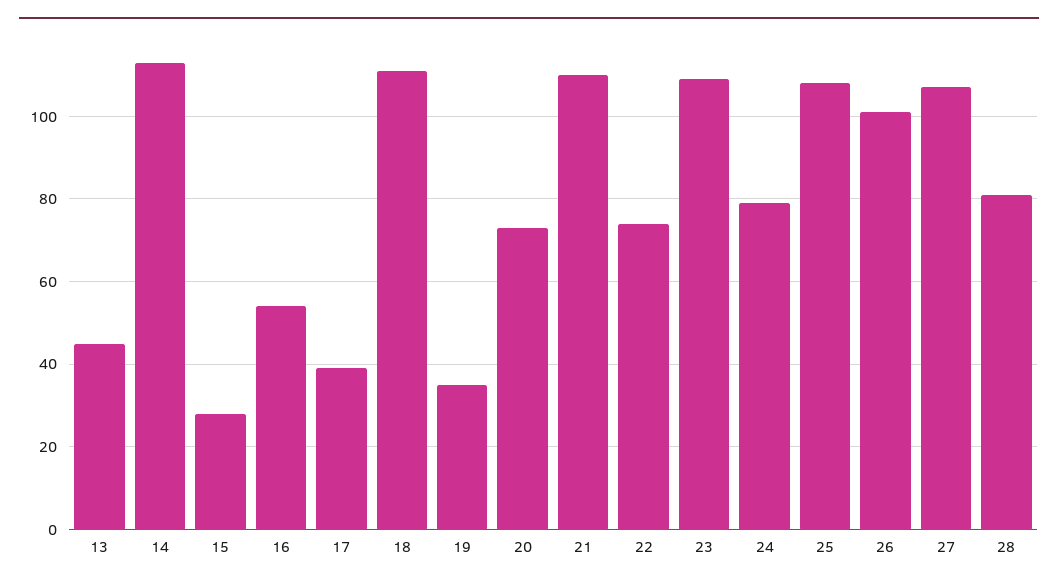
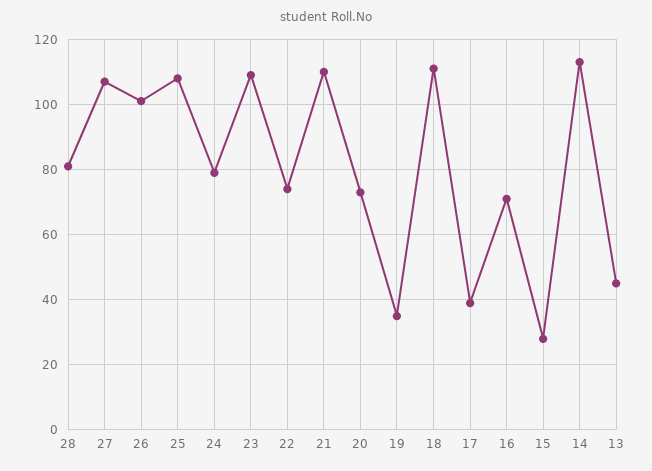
  {
    "13": 45,
    "14": 115,
    "15": 30,
-   "16": 55,
+   "16": 70,
    "17": 40,
    "18": 110,
    "19": 35,
    "20": 75,
    "21": 110,
    "22": 75,
    "23": 110,
    "24": 80,
    "25": 110,
    "26": 100,
    "27": 105,
    "28": 80
  }

